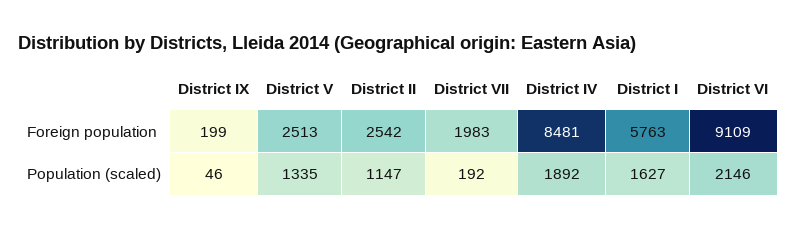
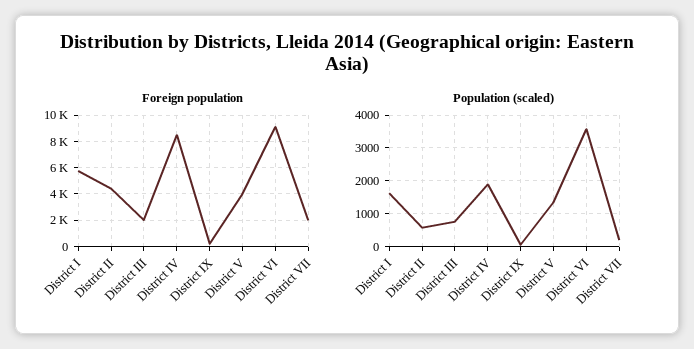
  {
    "Foreign population": {
      "District IX": 199,
-     "District V": 2513,
+     "District V": 4000,
-     "District II": 2542,
+     "District II": 4500,
      "District VII": 1983,
      "District IV": 8481,
      "District I": 5763,
-     "District VI": 9109
+     "District VI": 9109,
+     "District III": 2000
    },
    "Population (scaled)": {
      "District IX": 46,
      "District V": 1335,
-     "District II": 1147,
+     "District II": 600,
      "District VII": 192,
      "District IV": 1892,
      "District I": 1627,
-     "District VI": 2146
+     "District VI": 3600,
+     "District III": 800
    }
  }

